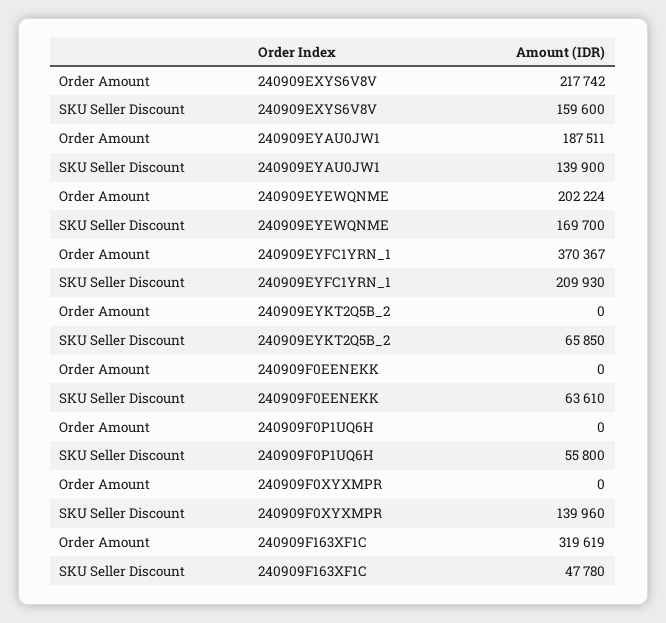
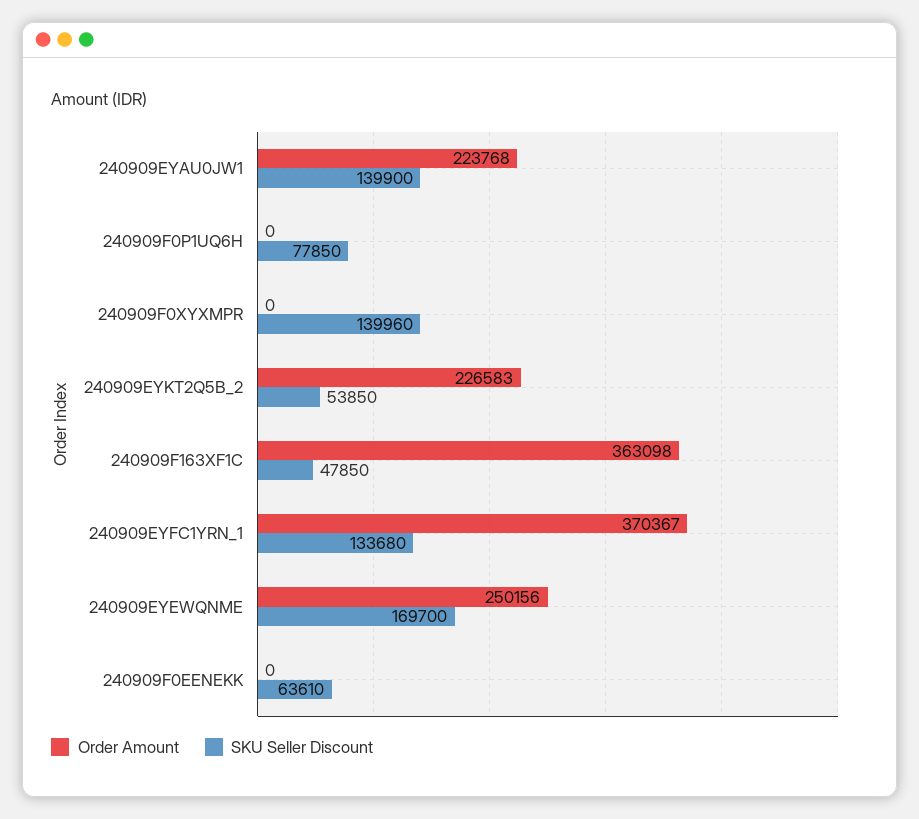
  {
    "Order Amount": {
-     "240909EXYS6V8V": 217742,
-     "240909EYAU0JW1": 187511,
+     "240909EYAU0JW1": 223768,
-     "240909EYEWQNME": 202224,
+     "240909EYEWQNME": 250156,
      "240909EYFC1YRN_1": 370367,
-     "240909EYKT2Q5B_2": 0,
+     "240909EYKT2Q5B_2": 226583,
      "240909F0EENEKK": 0,
      "240909F0P1UQ6H": 0,
      "240909F0XYXMPR": 0,
-     "240909F163XF1C": 319619
+     "240909F163XF1C": 363098
    },
    "SKU Seller Discount": {
-     "240909EXYS6V8V": 159600,
      "240909EYAU0JW1": 139900,
      "240909EYEWQNME": 169700,
-     "240909EYFC1YRN_1": 209930,
+     "240909EYFC1YRN_1": 133680,
-     "240909EYKT2Q5B_2": 65850,
+     "240909EYKT2Q5B_2": 53850,
      "240909F0EENEKK": 63610,
-     "240909F0P1UQ6H": 55800,
+     "240909F0P1UQ6H": 77850,
      "240909F0XYXMPR": 139960,
-     "240909F163XF1C": 47780
+     "240909F163XF1C": 47850
    }
  }

